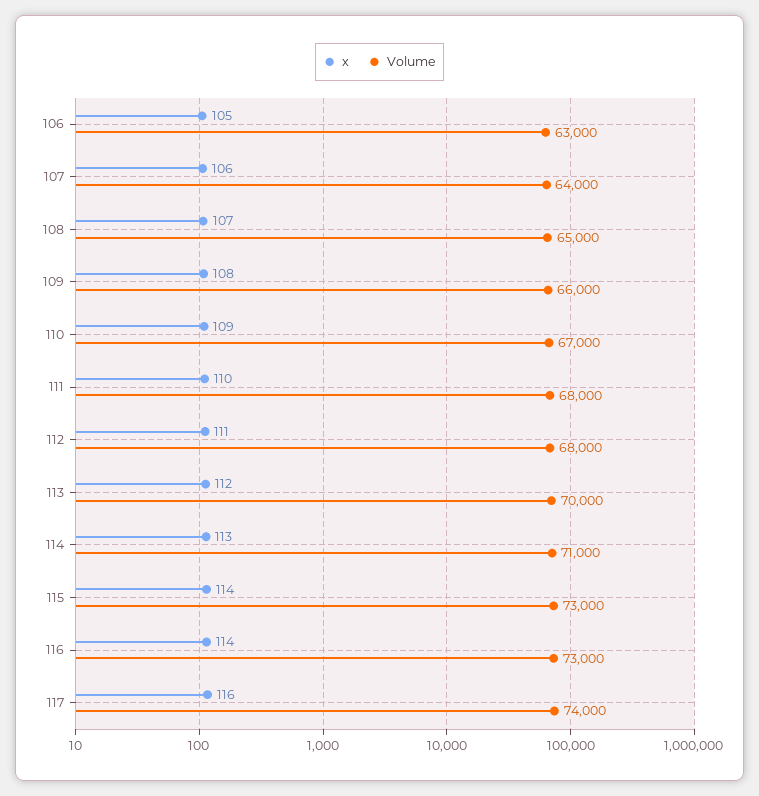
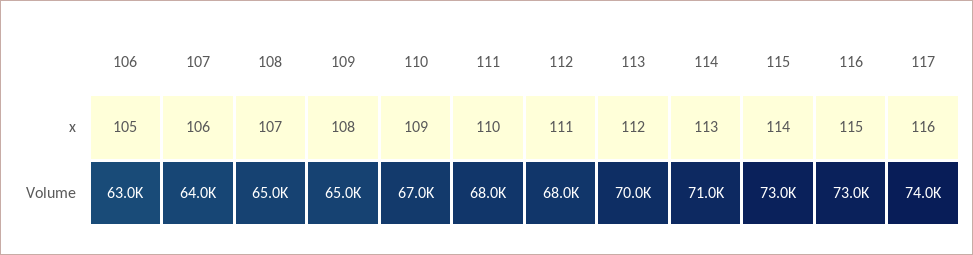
  {
    "x": {
      "106": 105,
      "107": 106,
      "108": 107,
      "109": 108,
      "110": 109,
      "111": 110,
      "112": 111,
      "113": 112,
      "114": 113,
      "115": 114,
-     "116": 114,
+     "116": 115,
      "117": 116
    },
    "Volume": {
      "106": 63000,
      "107": 64000,
      "108": 65000,
-     "109": 66000,
+     "109": 65000,
      "110": 67000,
      "111": 68000,
      "112": 68000,
      "113": 70000,
      "114": 71000,
      "115": 73000,
      "116": 73000,
      "117": 74000
    }
  }

